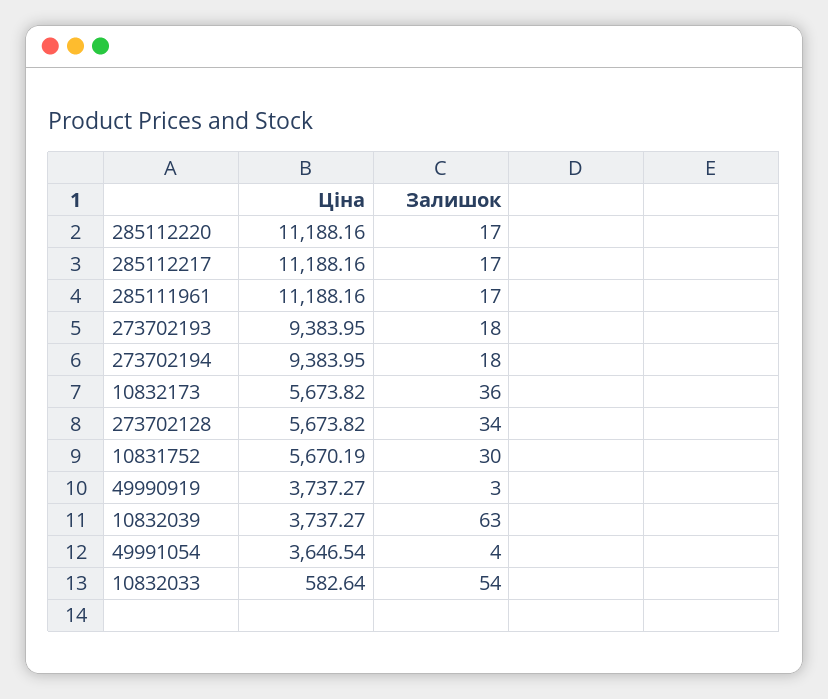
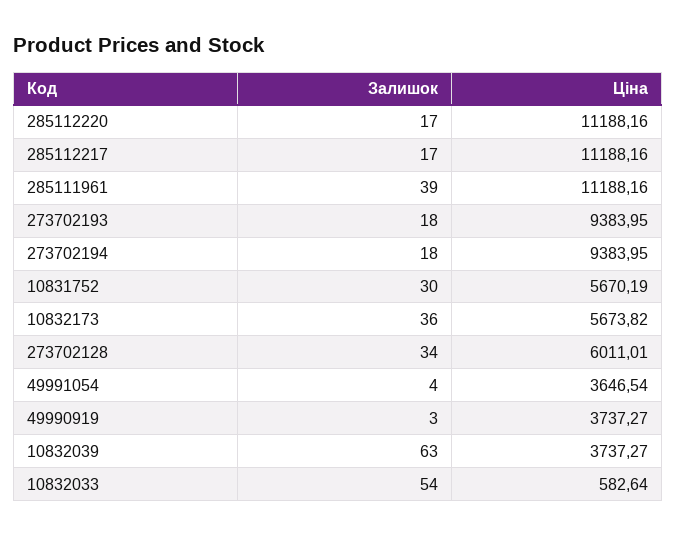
  {
    "Ціна": {
      "285112220": 11188.16,
      "285112217": 11188.16,
      "285111961": 11188.16,
      "273702193": 9383.95,
      "273702194": 9383.95,
      "10832173": 5673.82,
-     "273702128": 5673.82,
+     "273702128": 6011.01,
      "10831752": 5670.19,
      "49990919": 3737.27,
      "10832039": 3737.27,
      "49991054": 3646.54,
      "10832033": 582.64
    },
    "Залишок": {
      "285112220": 17,
      "285112217": 17,
-     "285111961": 17,
+     "285111961": 39,
      "273702193": 18,
      "273702194": 18,
      "10832173": 36,
      "273702128": 34,
      "10831752": 30,
      "49990919": 3,
      "10832039": 63,
      "49991054": 4,
      "10832033": 54
    }
  }

